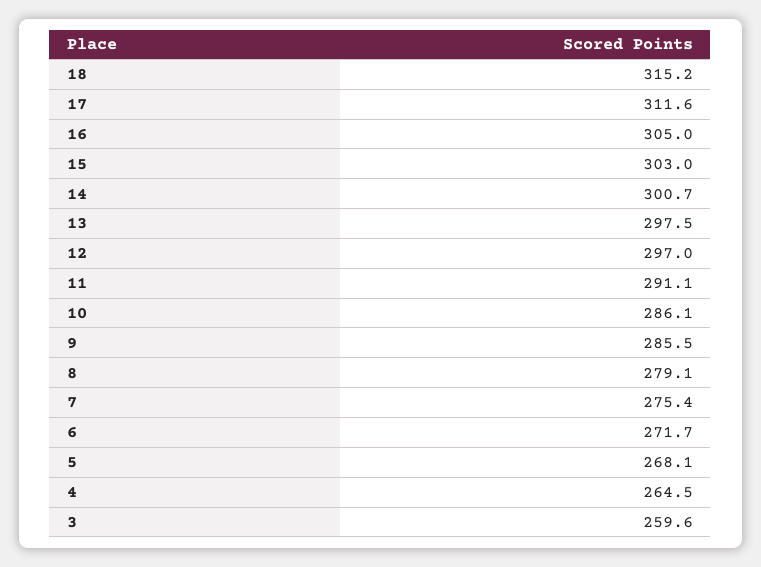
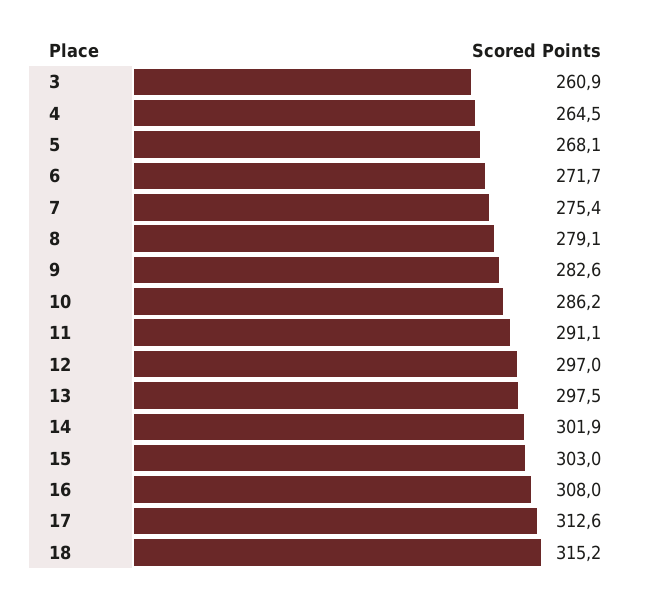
  {
    "18": 315.2,
-   "17": 311.6,
+   "17": 312.6,
-   "16": 305,
+   "16": 308,
    "15": 303,
-   "14": 300.7,
+   "14": 301.9,
    "13": 297.5,
    "12": 297,
    "11": 291.1,
-   "10": 286.1,
+   "10": 286.2,
-   "9": 285.5,
+   "9": 282.6,
    "8": 279.1,
    "7": 275.4,
    "6": 271.7,
    "5": 268.1,
    "4": 264.5,
-   "3": 259.6
+   "3": 260.9
  }

